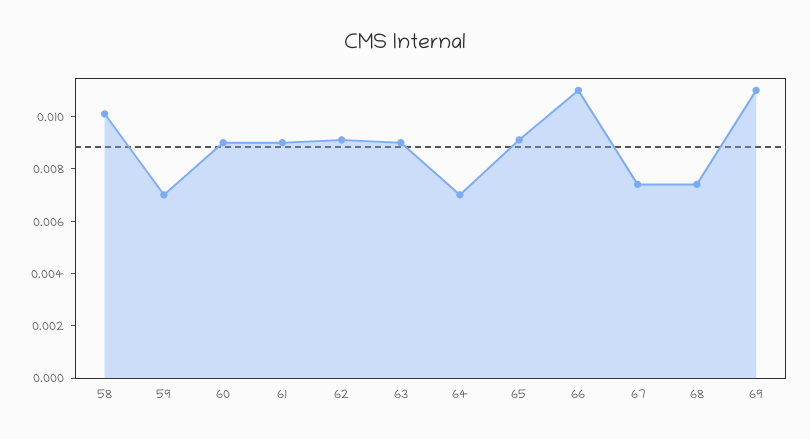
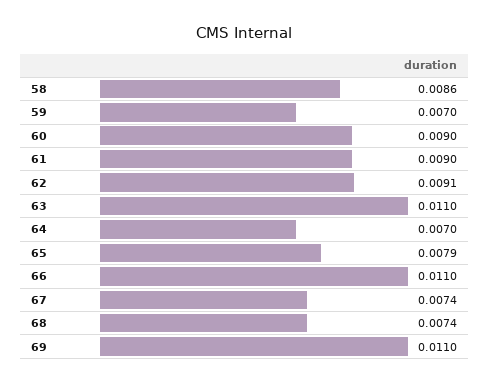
  {
-   "58": 0.01,
+   "58": 0.0086,
    "59": 0.007,
    "60": 0.009,
    "61": 0.009,
    "62": 0.0091,
-   "63": 0.009,
+   "63": 0.011,
    "64": 0.007,
-   "65": 0.009,
+   "65": 0.0079,
    "66": 0.011,
    "67": 0.0074,
    "68": 0.0074,
    "69": 0.011
  }

